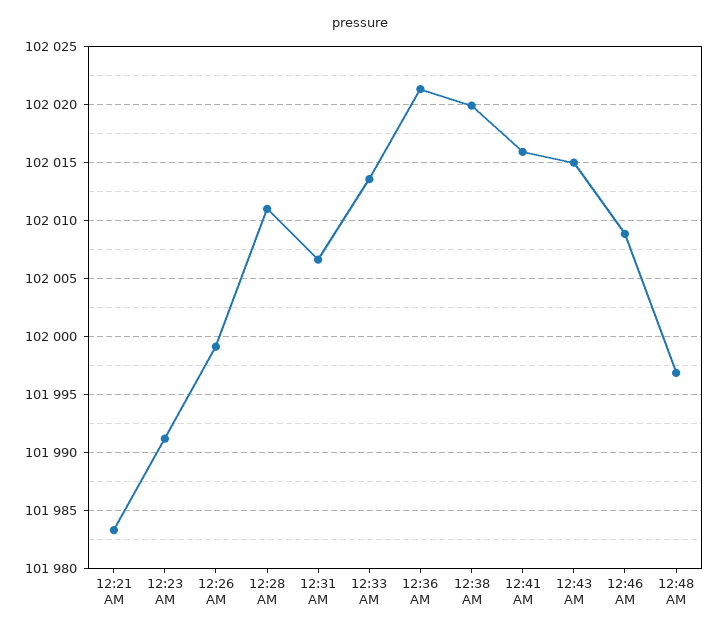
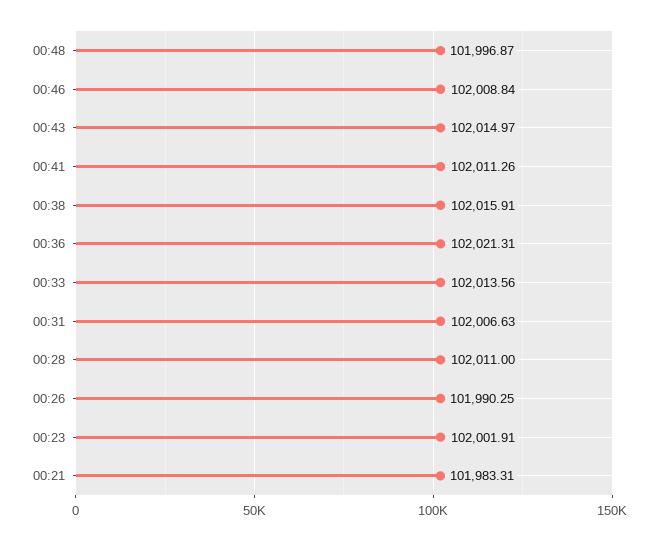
  {
    "12:21 AM": 101983.31,
-   "12:23 AM": 101991,
+   "12:23 AM": 102001.91,
-   "12:26 AM": 101999,
+   "12:26 AM": 101990.25,
    "12:28 AM": 102011,
    "12:31 AM": 102006.63,
    "12:33 AM": 102013.56,
    "12:36 AM": 102021.31,
-   "12:38 AM": 102020,
+   "12:38 AM": 102015.91,
-   "12:41 AM": 102016,
+   "12:41 AM": 102011.26,
    "12:43 AM": 102014.97,
    "12:46 AM": 102008.84,
    "12:48 AM": 101996.87
  }

